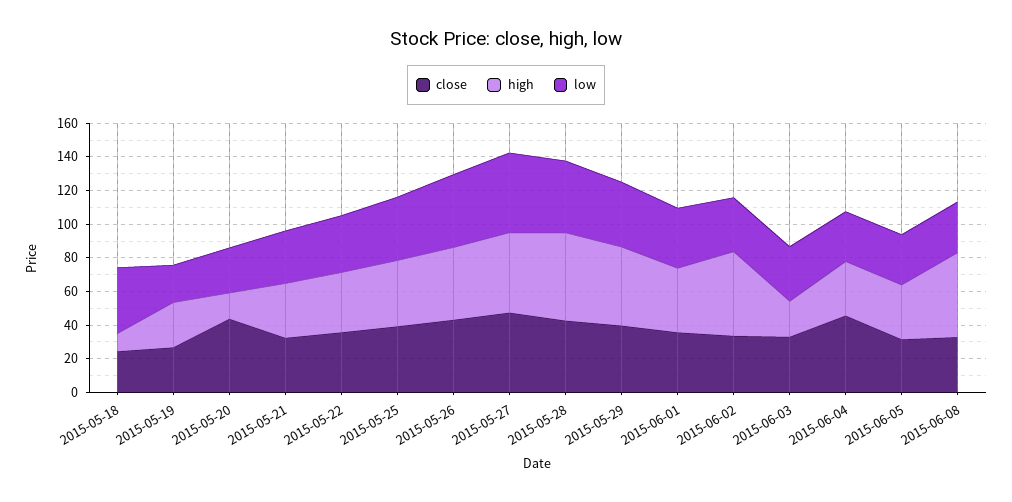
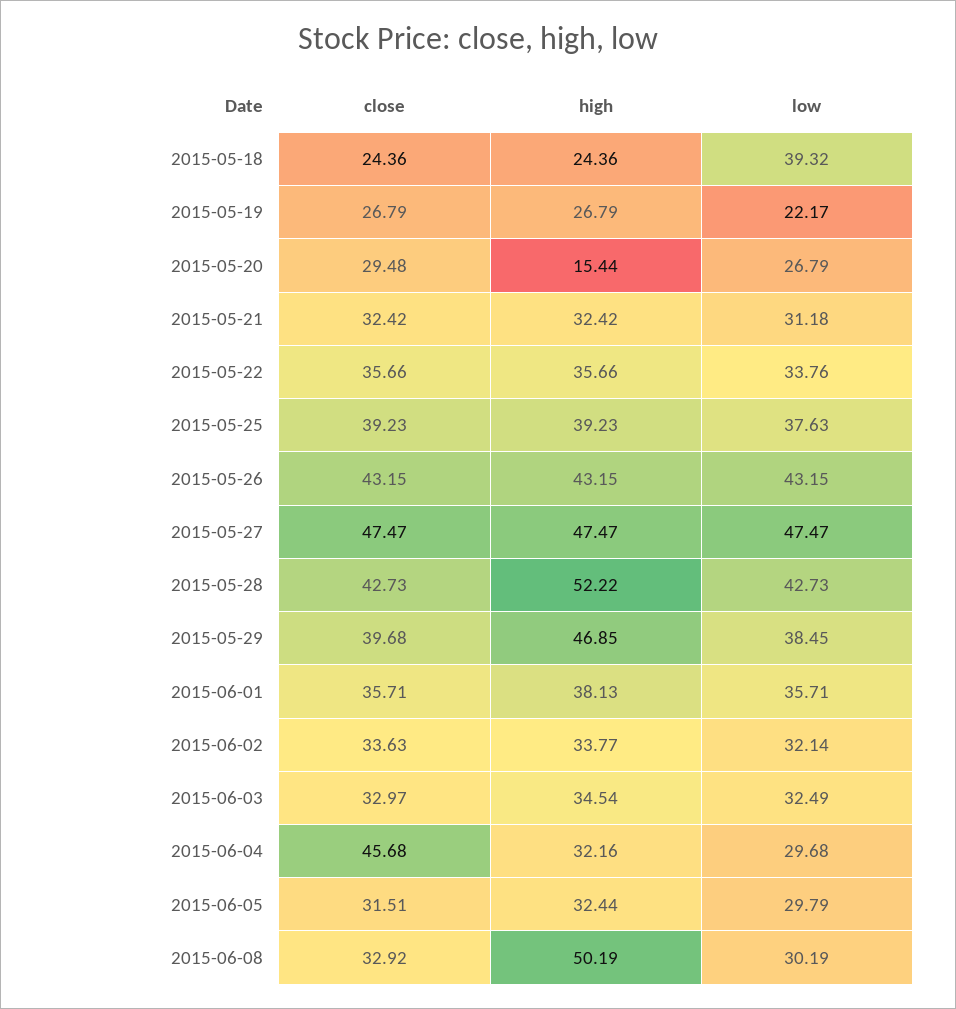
  {
    "close": {
      "2015-05-18": 24.36,
      "2015-05-19": 26.79,
-     "2015-05-20": 45,
+     "2015-05-20": 29.48,
      "2015-05-21": 32.42,
      "2015-05-22": 35.66,
      "2015-05-25": 39.23,
      "2015-05-26": 43.15,
      "2015-05-27": 47.47,
      "2015-05-28": 42.73,
      "2015-05-29": 39.68,
      "2015-06-01": 35.71,
      "2015-06-02": 33.63,
      "2015-06-03": 32.97,
      "2015-06-04": 45.68,
      "2015-06-05": 31.51,
      "2015-06-08": 32.92
    },
    "high": {
-     "2015-05-18": 10,
+     "2015-05-18": 24.36,
      "2015-05-19": 26.79,
      "2015-05-20": 15.44,
      "2015-05-21": 32.42,
      "2015-05-22": 35.66,
      "2015-05-25": 39.23,
      "2015-05-26": 43.15,
      "2015-05-27": 47.47,
      "2015-05-28": 52.22,
      "2015-05-29": 46.85,
      "2015-06-01": 38.13,
-     "2015-06-02": 50,
+     "2015-06-02": 33.77,
-     "2015-06-03": 20,
+     "2015-06-03": 34.54,
      "2015-06-04": 32.16,
      "2015-06-05": 32.44,
      "2015-06-08": 50.19
    },
    "low": {
      "2015-05-18": 39.32,
      "2015-05-19": 22.17,
      "2015-05-20": 26.79,
      "2015-05-21": 31.18,
      "2015-05-22": 33.76,
      "2015-05-25": 37.63,
      "2015-05-26": 43.15,
      "2015-05-27": 47.47,
      "2015-05-28": 42.73,
      "2015-05-29": 38.45,
      "2015-06-01": 35.71,
      "2015-06-02": 32.14,
      "2015-06-03": 32.49,
      "2015-06-04": 29.68,
      "2015-06-05": 29.79,
      "2015-06-08": 30.19
    }
  }

